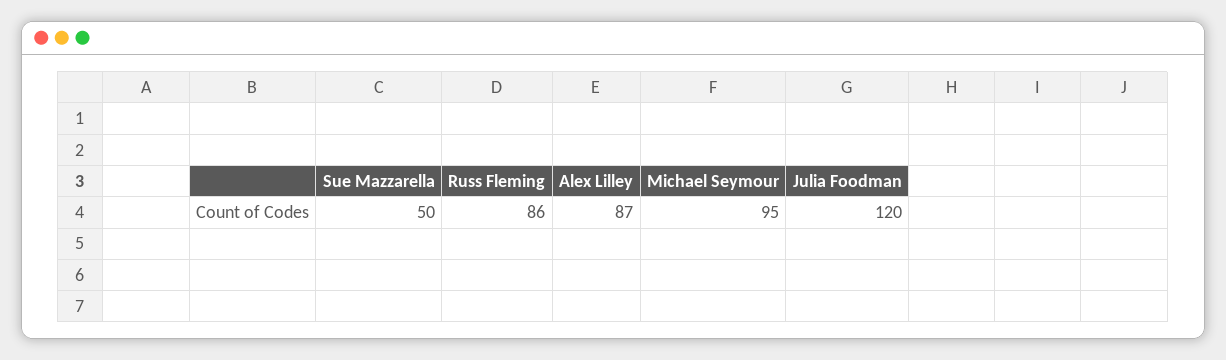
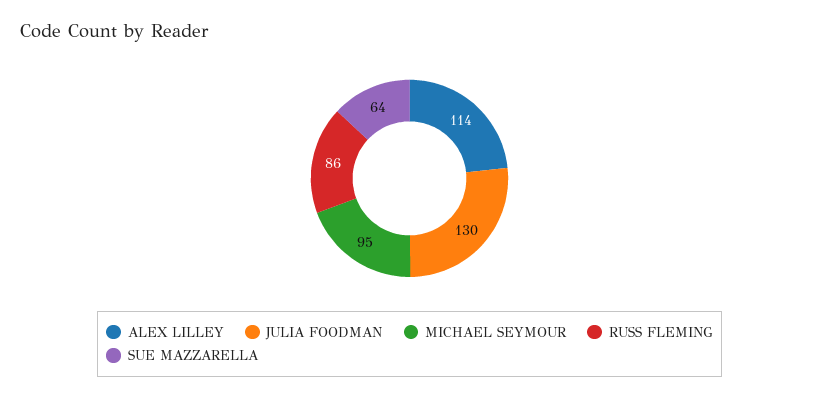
  {
-   "Sue Mazzarella": 50,
+   "Sue Mazzarella": 64,
    "Russ Fleming": 86,
-   "Alex Lilley": 87,
+   "Alex Lilley": 114,
    "Michael Seymour": 95,
-   "Julia Foodman": 120
+   "Julia Foodman": 130
  }

